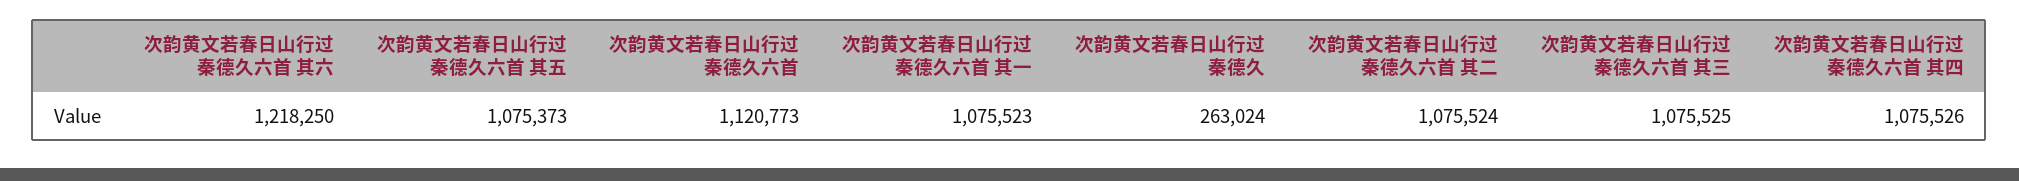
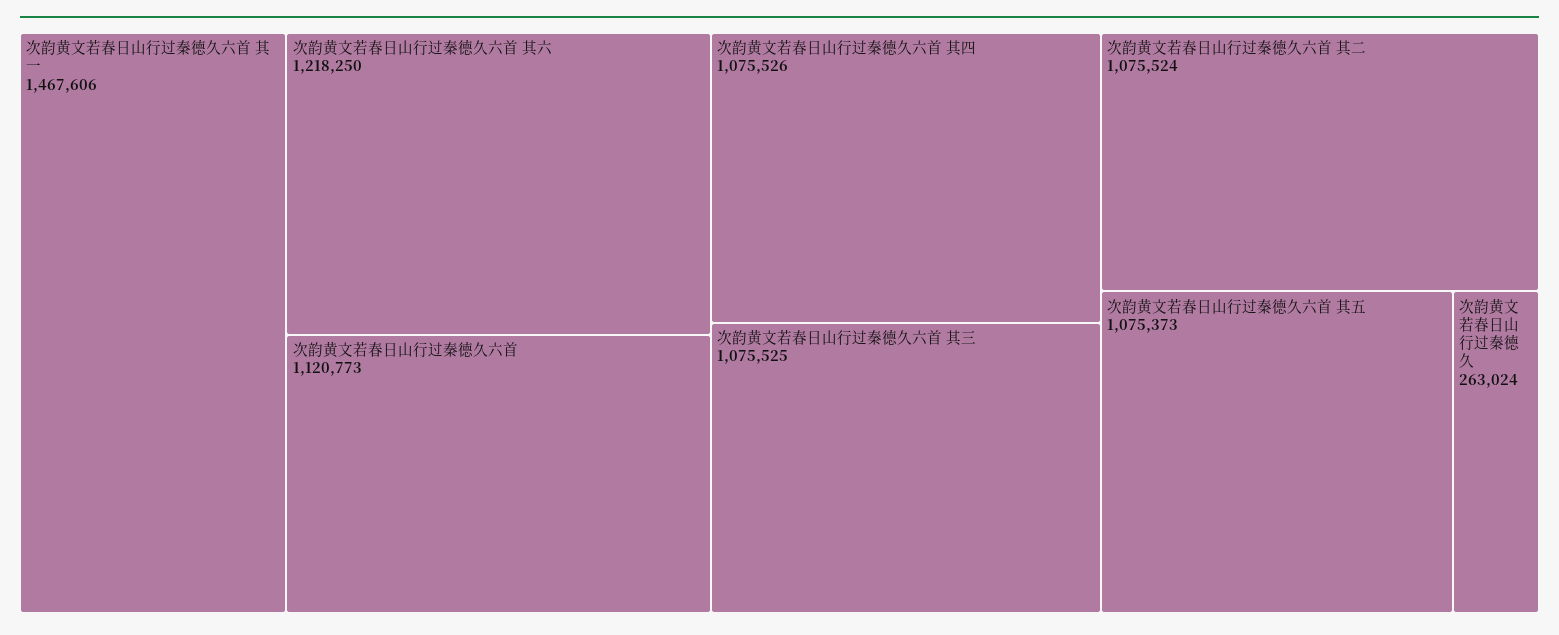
  {
    "次韵黄文若春日山行过秦德久六首 其六": 1218250,
    "次韵黄文若春日山行过秦德久六首 其五": 1075373,
    "次韵黄文若春日山行过秦德久六首": 1120773,
-   "次韵黄文若春日山行过秦德久六首 其一": 1075523,
+   "次韵黄文若春日山行过秦德久六首 其一": 1467606,
    "次韵黄文若春日山行过秦德久": 263024,
    "次韵黄文若春日山行过秦德久六首 其二": 1075524,
    "次韵黄文若春日山行过秦德久六首 其三": 1075525,
    "次韵黄文若春日山行过秦德久六首 其四": 1075526
  }

